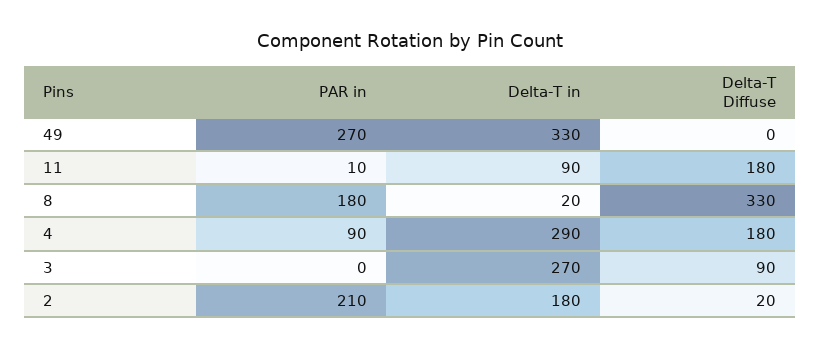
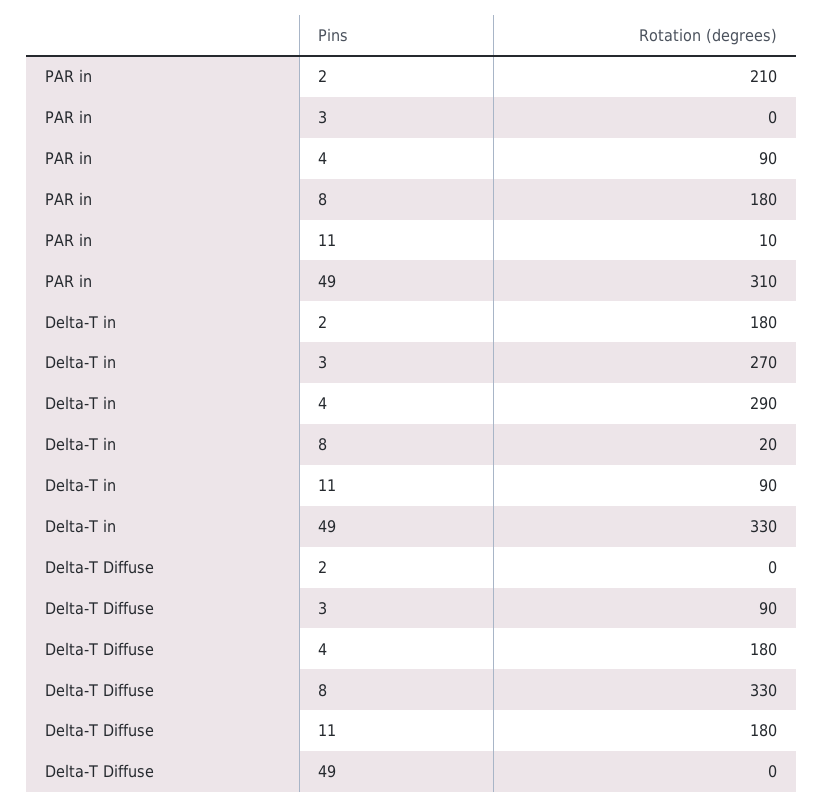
  {
    "PAR in": {
-     "49": 270,
+     "49": 310,
      "11": 10,
      "8": 180,
      "4": 90,
      "3": 0,
      "2": 210
    },
    "Delta-T in": {
      "49": 330,
      "11": 90,
      "8": 20,
      "4": 290,
      "3": 270,
      "2": 180
    },
    "Delta-T Diffuse": {
      "49": 0,
      "11": 180,
      "8": 330,
      "4": 180,
      "3": 90,
-     "2": 20
+     "2": 0
    }
  }

